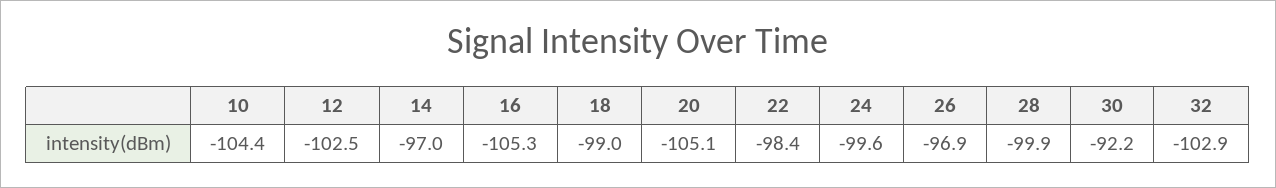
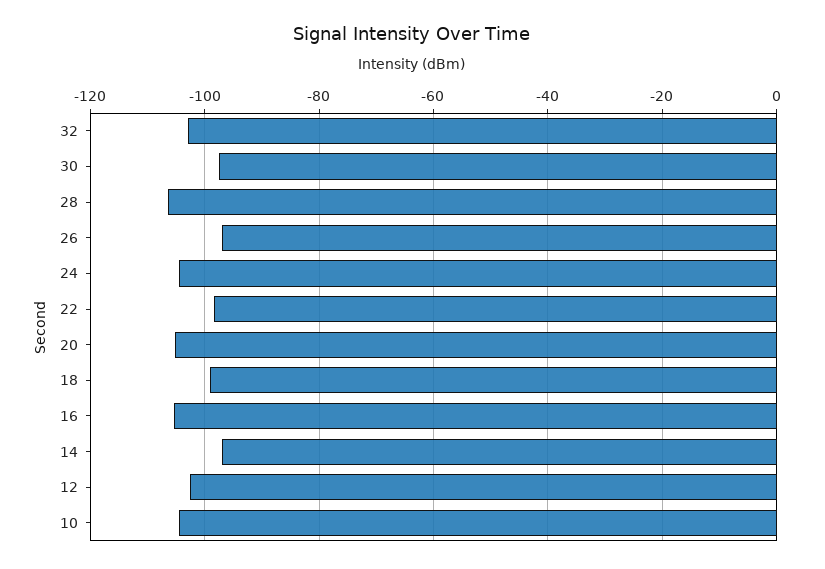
  {
    "10": -104.4,
    "12": -102.5,
    "14": -97,
    "16": -105.3,
    "18": -99,
    "20": -105.1,
    "22": -98.4,
-   "24": -99.6,
+   "24": -104,
    "26": -96.9,
-   "28": -99.9,
+   "28": -106,
-   "30": -92.2,
+   "30": -98,
    "32": -102.9
  }

